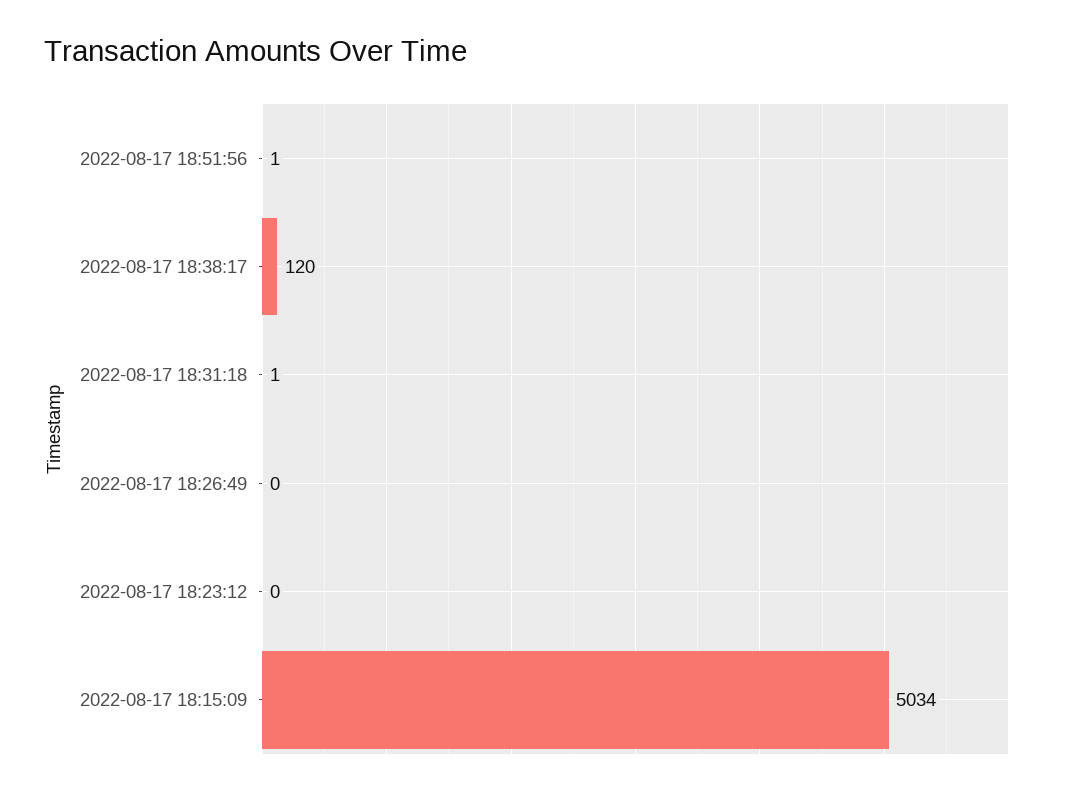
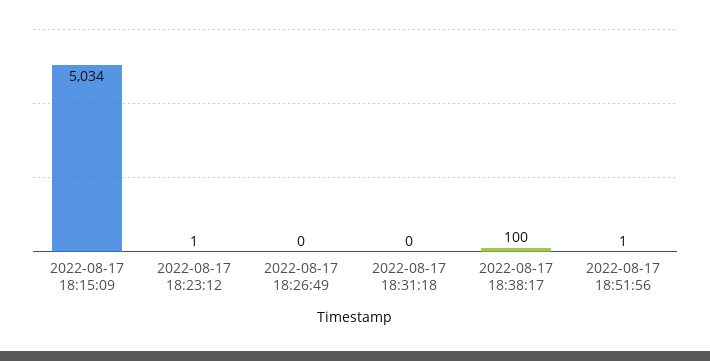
  {
    "2022-08-17 18:51:56": 1,
-   "2022-08-17 18:38:17": 120,
+   "2022-08-17 18:38:17": 100,
-   "2022-08-17 18:31:18": 1,
+   "2022-08-17 18:31:18": 0,
    "2022-08-17 18:26:49": 0,
-   "2022-08-17 18:23:12": 0,
+   "2022-08-17 18:23:12": 1,
    "2022-08-17 18:15:09": 5034
  }

